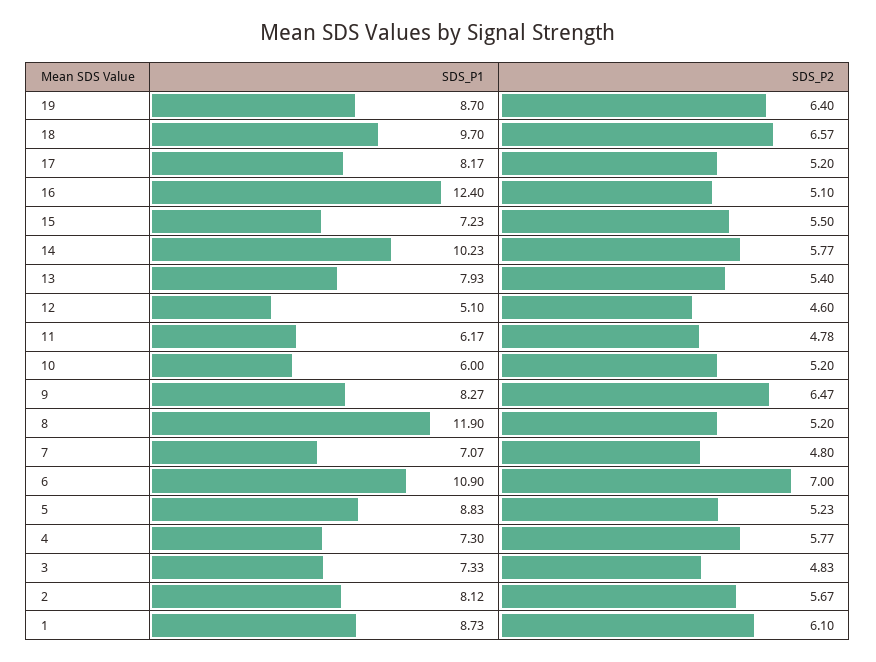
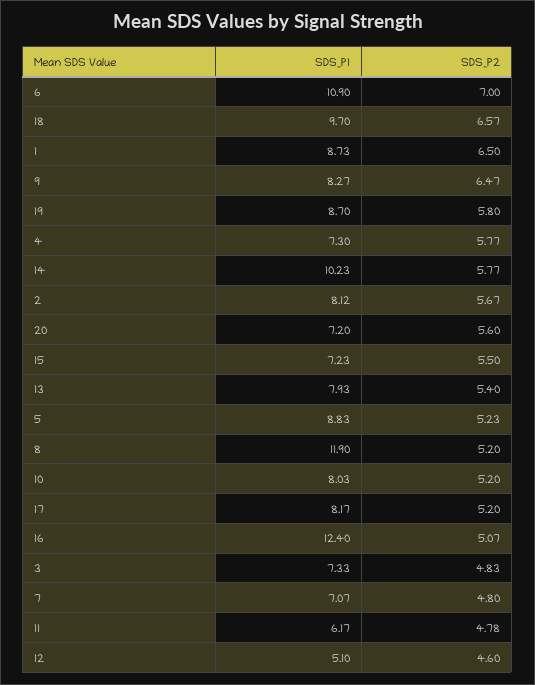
  {
    "SDS_P1": {
      "19": 8.7,
      "18": 9.7,
      "17": 8.17,
      "16": 12.4,
      "15": 7.23,
      "14": 10.23,
      "13": 7.93,
      "12": 5.1,
      "11": 6.17,
-     "10": 6,
+     "10": 8.03,
      "9": 8.27,
      "8": 11.9,
      "7": 7.07,
      "6": 10.9,
      "5": 8.83,
      "4": 7.3,
      "3": 7.33,
      "2": 8.12,
-     "1": 8.73
+     "1": 8.73,
+     "20": 7.2
    },
    "SDS_P2": {
-     "19": 6.4,
+     "19": 5.8,
      "18": 6.57,
      "17": 5.2,
-     "16": 5.1,
+     "16": 5.07,
      "15": 5.5,
      "14": 5.77,
      "13": 5.4,
      "12": 4.6,
      "11": 4.78,
      "10": 5.2,
      "9": 6.47,
      "8": 5.2,
      "7": 4.8,
      "6": 7,
      "5": 5.23,
      "4": 5.77,
      "3": 4.83,
      "2": 5.67,
-     "1": 6.1
+     "1": 6.5,
+     "20": 5.6
    }
  }

